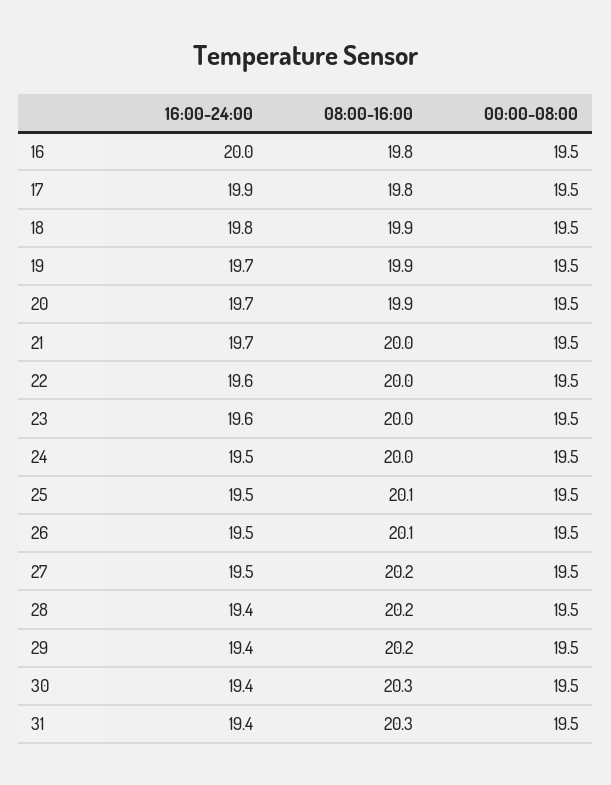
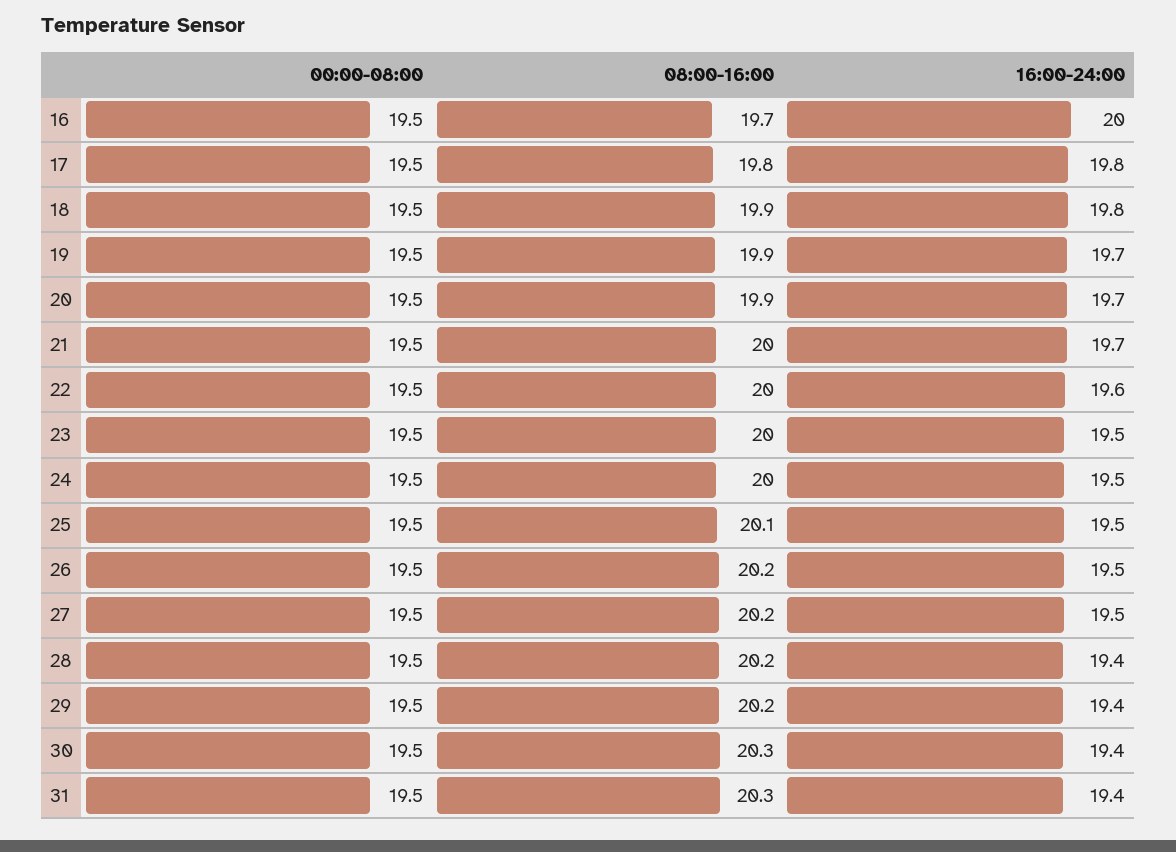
  {
    "16:00-24:00": {
      "16": 20,
-     "17": 19.9,
+     "17": 19.8,
      "18": 19.8,
      "19": 19.7,
      "20": 19.7,
      "21": 19.7,
      "22": 19.6,
-     "23": 19.6,
+     "23": 19.5,
      "24": 19.5,
      "25": 19.5,
      "26": 19.5,
      "27": 19.5,
      "28": 19.4,
      "29": 19.4,
      "30": 19.4,
      "31": 19.4
    },
    "08:00-16:00": {
-     "16": 19.8,
+     "16": 19.7,
      "17": 19.8,
      "18": 19.9,
      "19": 19.9,
      "20": 19.9,
      "21": 20,
      "22": 20,
      "23": 20,
      "24": 20,
      "25": 20.1,
-     "26": 20.1,
+     "26": 20.2,
      "27": 20.2,
      "28": 20.2,
      "29": 20.2,
      "30": 20.3,
      "31": 20.3
    },
    "00:00-08:00": {
      "16": 19.5,
      "17": 19.5,
      "18": 19.5,
      "19": 19.5,
      "20": 19.5,
      "21": 19.5,
      "22": 19.5,
      "23": 19.5,
      "24": 19.5,
      "25": 19.5,
      "26": 19.5,
      "27": 19.5,
      "28": 19.5,
      "29": 19.5,
      "30": 19.5,
      "31": 19.5
    }
  }

